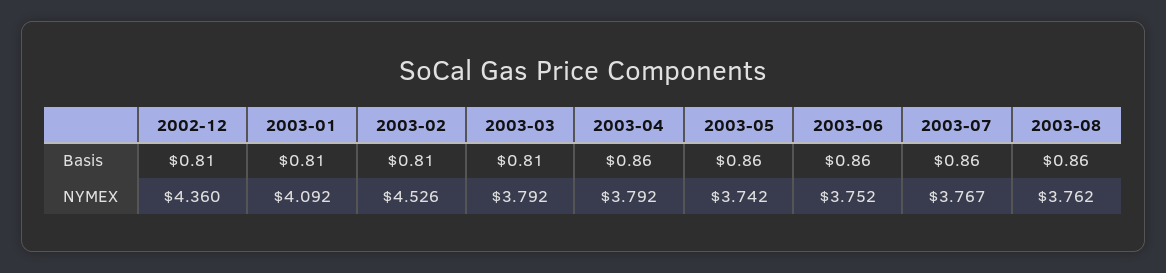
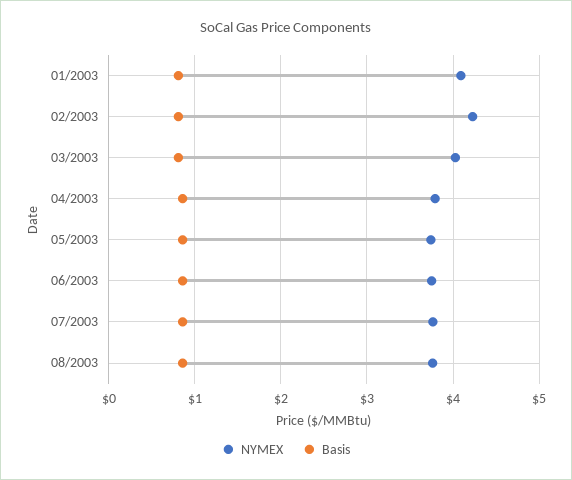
  {
    "Basis": {
-     "2002-12": 0.81,
      "2003-01": 0.81,
      "2003-02": 0.81,
      "2003-03": 0.81,
      "2003-04": 0.86,
      "2003-05": 0.86,
      "2003-06": 0.86,
      "2003-07": 0.86,
      "2003-08": 0.86
    },
    "NYMEX": {
-     "2002-12": 4.36,
      "2003-01": 4.092,
-     "2003-02": 4.526,
+     "2003-02": 4.2,
-     "2003-03": 3.792,
+     "2003-03": 4,
      "2003-04": 3.792,
      "2003-05": 3.742,
      "2003-06": 3.752,
      "2003-07": 3.767,
      "2003-08": 3.762
    }
  }

